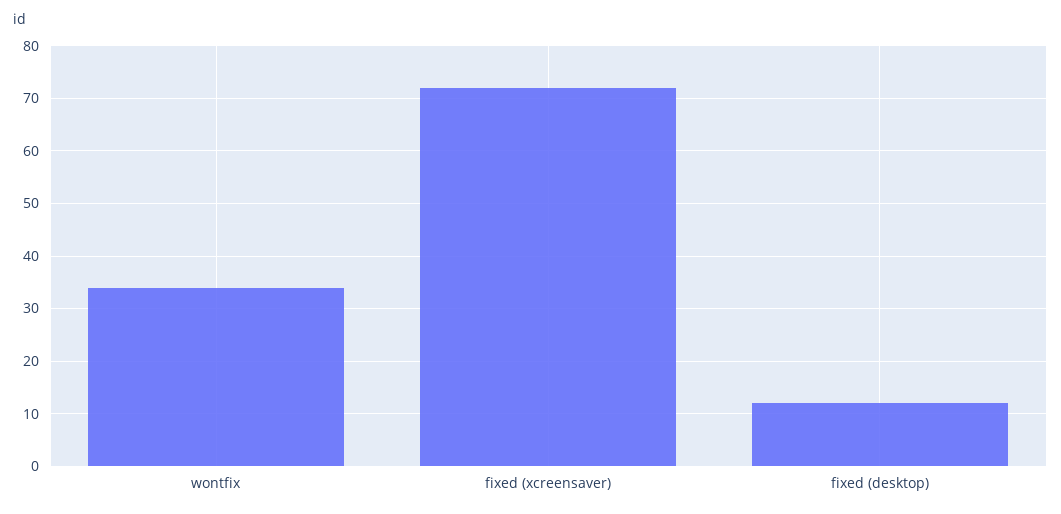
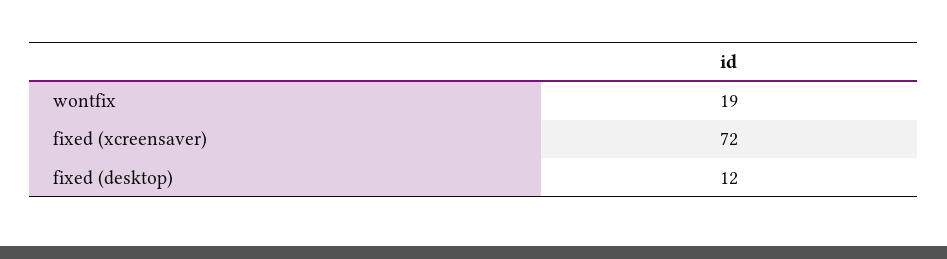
  {
-   "wontfix": 35,
+   "wontfix": 19,
    "fixed (xcreensaver)": 72,
    "fixed (desktop)": 12
  }

